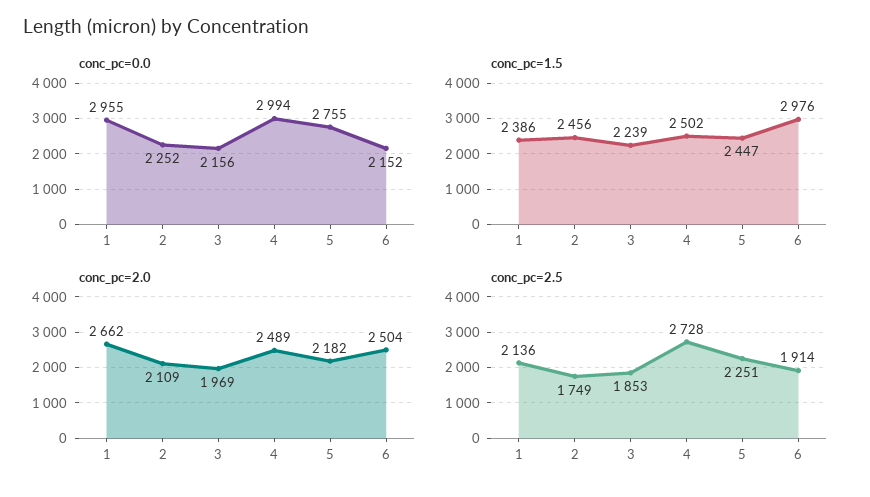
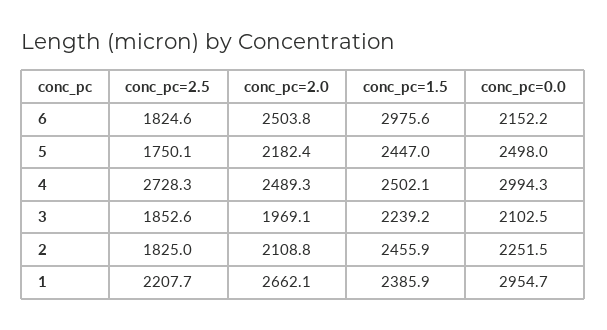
  {
    "conc_pc=0.0": {
      "1": 2954.7,
      "2": 2251.5,
-     "3": 2156,
+     "3": 2102.5,
      "4": 2994.3,
-     "5": 2755,
+     "5": 2498,
      "6": 2152.2
    },
    "conc_pc=1.5": {
      "1": 2385.9,
      "2": 2455.9,
      "3": 2239.2,
      "4": 2502.1,
      "5": 2447,
      "6": 2975.6
    },
    "conc_pc=2.0": {
      "1": 2662.1,
      "2": 2108.8,
      "3": 1969.1,
      "4": 2489.3,
      "5": 2182.4,
      "6": 2503.8
    },
    "conc_pc=2.5": {
-     "1": 2136,
+     "1": 2207.7,
-     "2": 1749,
+     "2": 1825,
      "3": 1852.6,
      "4": 2728.3,
-     "5": 2251,
+     "5": 1750.1,
-     "6": 1914
+     "6": 1824.6
    }
  }

